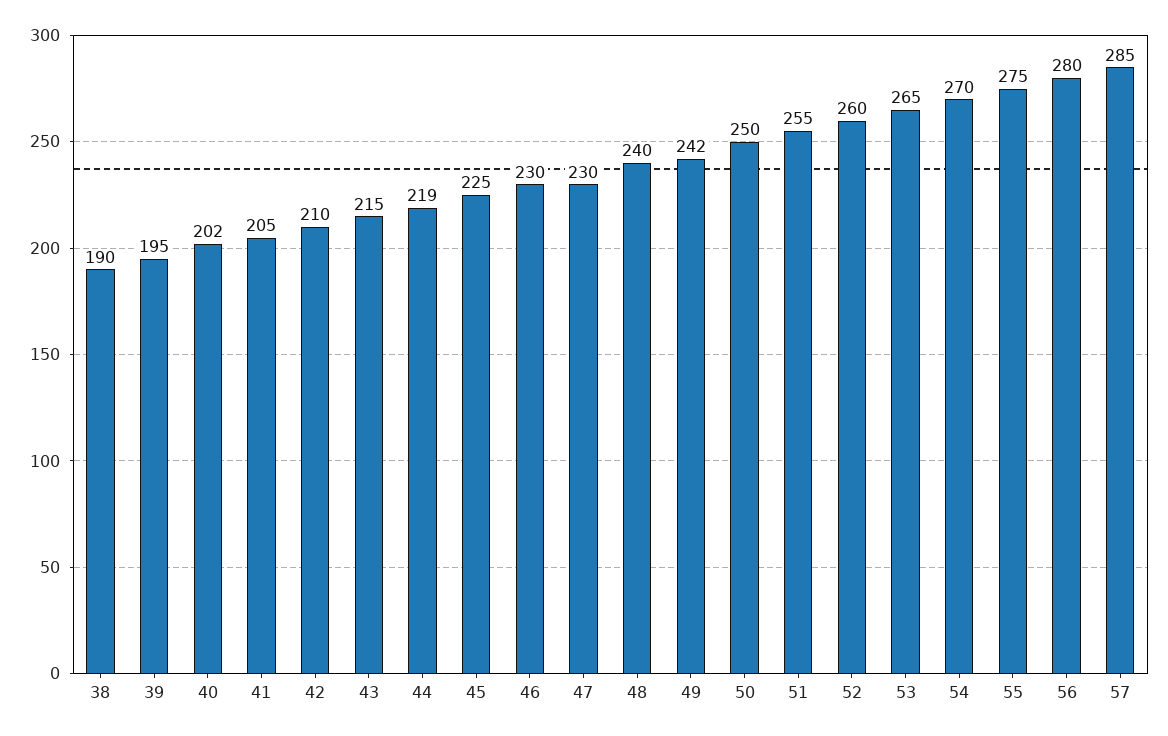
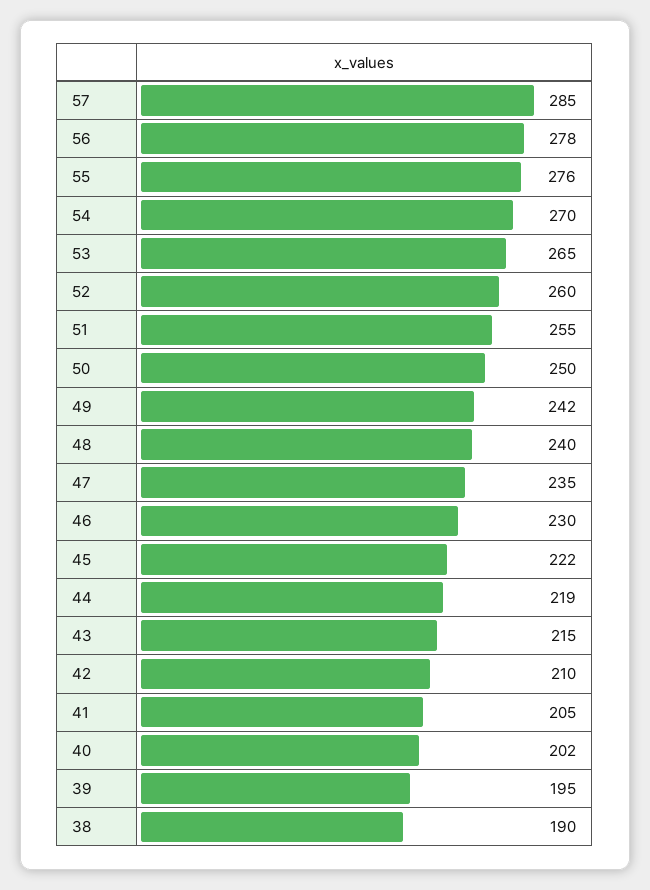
  {
    "38": 190,
    "39": 195,
    "40": 202,
    "41": 205,
    "42": 210,
    "43": 215,
    "44": 219,
-   "45": 225,
+   "45": 222,
    "46": 230,
-   "47": 230,
+   "47": 235,
    "48": 240,
    "49": 242,
    "50": 250,
    "51": 255,
    "52": 260,
    "53": 265,
    "54": 270,
-   "55": 275,
+   "55": 276,
-   "56": 280,
+   "56": 278,
    "57": 285
  }

